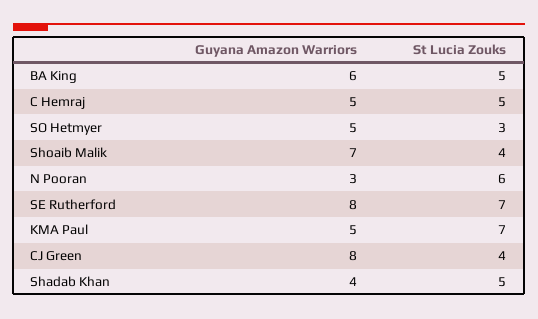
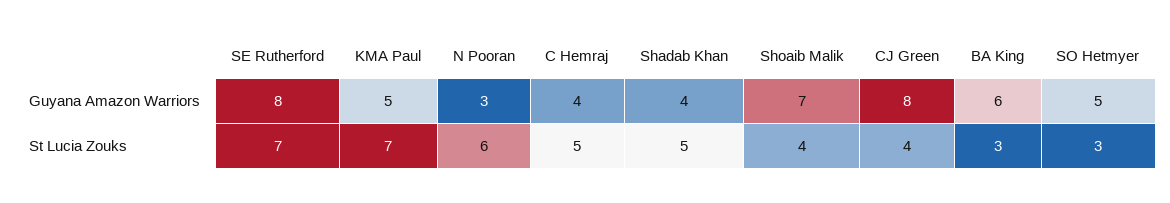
  {
    "Guyana Amazon Warriors": {
      "BA King": 6,
-     "C Hemraj": 5,
+     "C Hemraj": 4,
      "SO Hetmyer": 5,
      "Shoaib Malik": 7,
      "N Pooran": 3,
      "SE Rutherford": 8,
      "KMA Paul": 5,
      "CJ Green": 8,
      "Shadab Khan": 4
    },
    "St Lucia Zouks": {
-     "BA King": 5,
+     "BA King": 3,
      "C Hemraj": 5,
      "SO Hetmyer": 3,
      "Shoaib Malik": 4,
      "N Pooran": 6,
      "SE Rutherford": 7,
      "KMA Paul": 7,
      "CJ Green": 4,
      "Shadab Khan": 5
    }
  }

